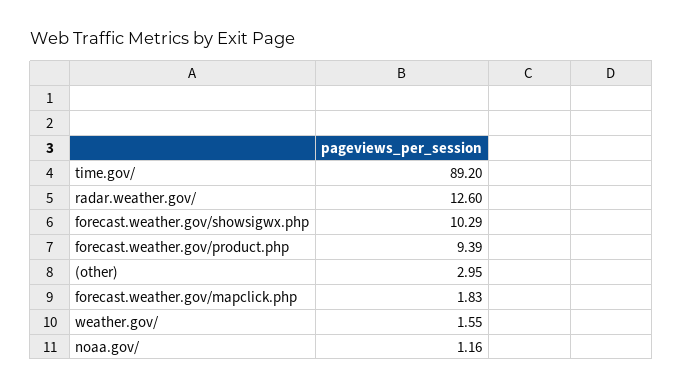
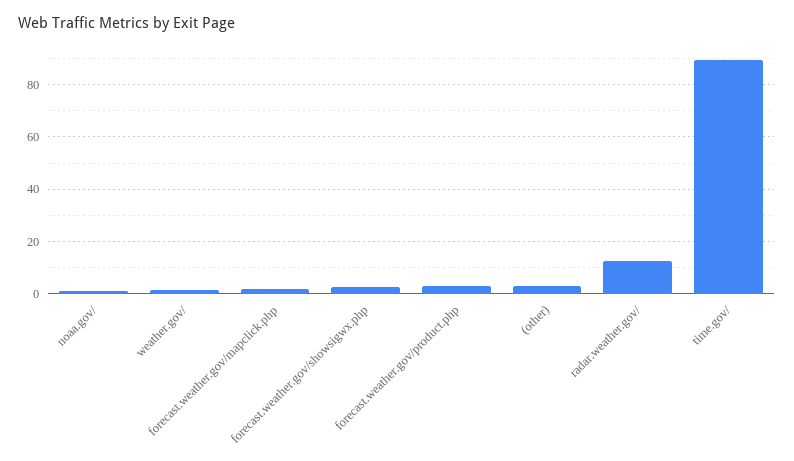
  {
    "time.gov/": 89.2,
    "radar.weather.gov/": 12.6,
-   "forecast.weather.gov/showsigwx.php": 10.29,
+   "forecast.weather.gov/showsigwx.php": 2.5,
-   "forecast.weather.gov/product.php": 9.39,
+   "forecast.weather.gov/product.php": 2.5,
    "(other)": 2.95,
    "forecast.weather.gov/mapclick.php": 1.83,
    "weather.gov/": 1.55,
    "noaa.gov/": 1.16
  }

